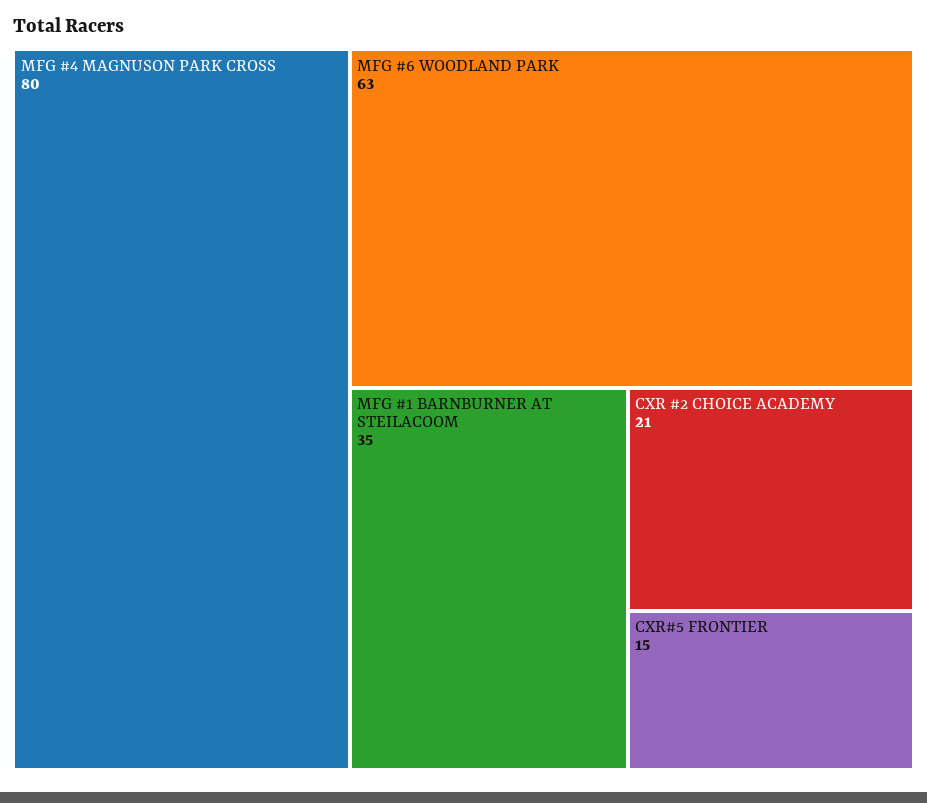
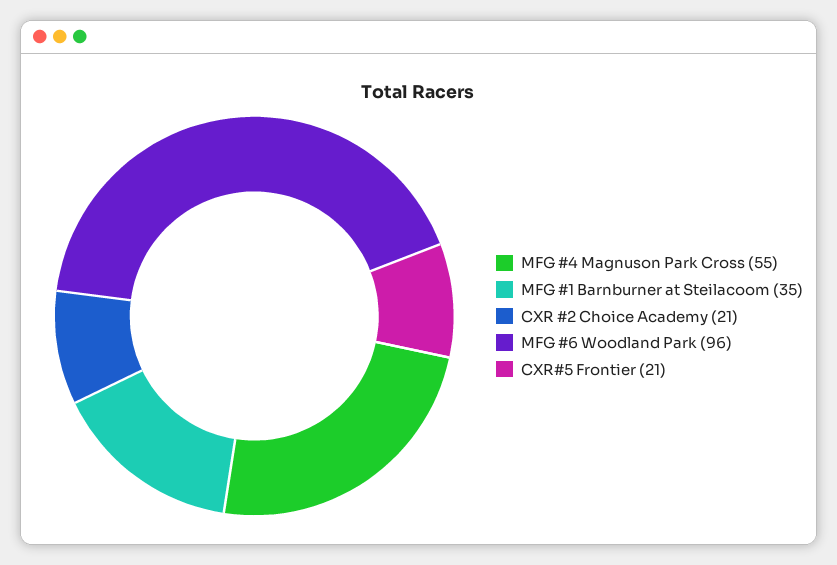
  {
-   "MFG #4 MAGNUSON PARK CROSS": 80,
+   "MFG #4 MAGNUSON PARK CROSS": 55,
-   "MFG #6 WOODLAND PARK": 63,
+   "MFG #6 WOODLAND PARK": 96,
    "MFG #1 BARNBURNER AT STEILACOOM": 35,
    "CXR #2 CHOICE ACADEMY": 21,
-   "CXR#5 FRONTIER": 15
+   "CXR#5 FRONTIER": 21
  }

